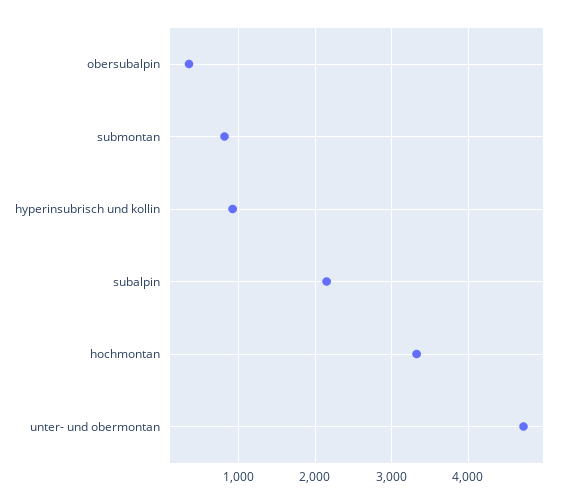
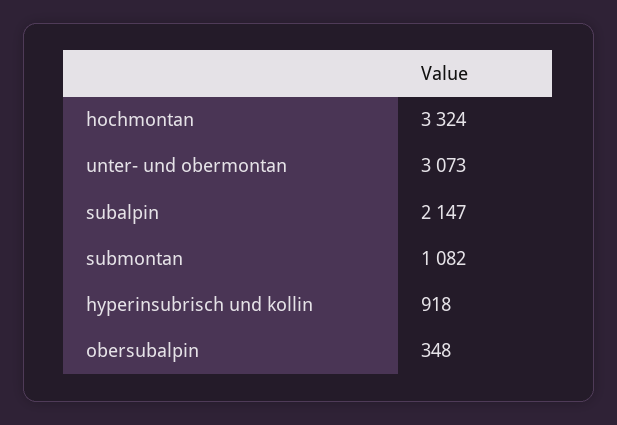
  {
    "obersubalpin": 348,
-   "submontan": 800,
+   "submontan": 1082,
    "hyperinsubrisch und kollin": 918,
    "subalpin": 2147,
    "hochmontan": 3324,
-   "unter- und obermontan": 4700
+   "unter- und obermontan": 3073
  }

